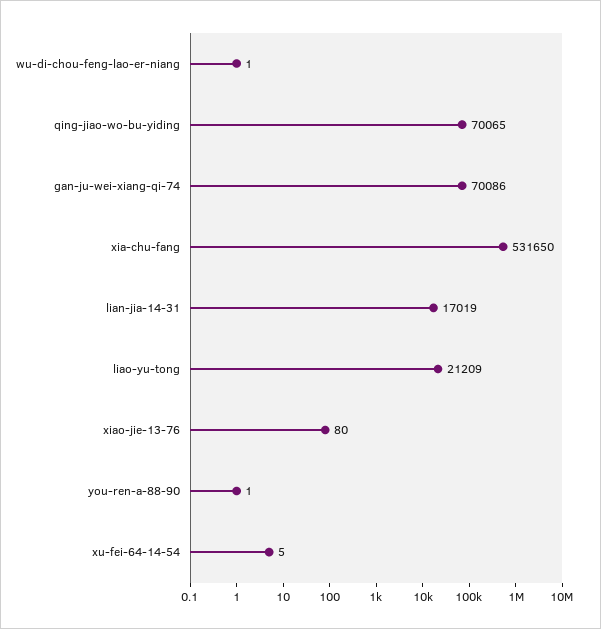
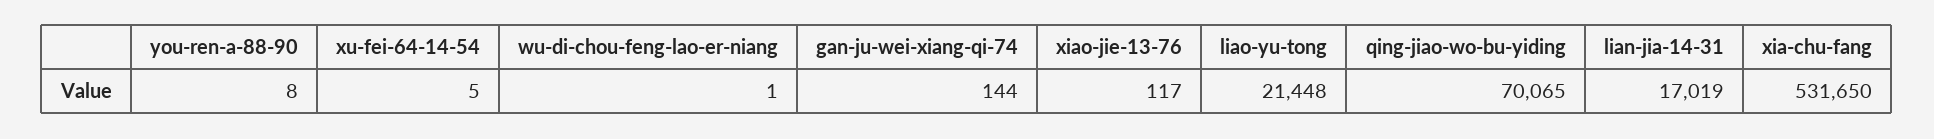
  {
    "wu-di-chou-feng-lao-er-niang": 1,
    "qing-jiao-wo-bu-yiding": 70065,
-   "gan-ju-wei-xiang-qi-74": 70086,
+   "gan-ju-wei-xiang-qi-74": 144,
    "xia-chu-fang": 531650,
    "lian-jia-14-31": 17019,
-   "liao-yu-tong": 21209,
+   "liao-yu-tong": 21448,
-   "xiao-jie-13-76": 80,
+   "xiao-jie-13-76": 117,
-   "you-ren-a-88-90": 1,
+   "you-ren-a-88-90": 8,
    "xu-fei-64-14-54": 5
  }

